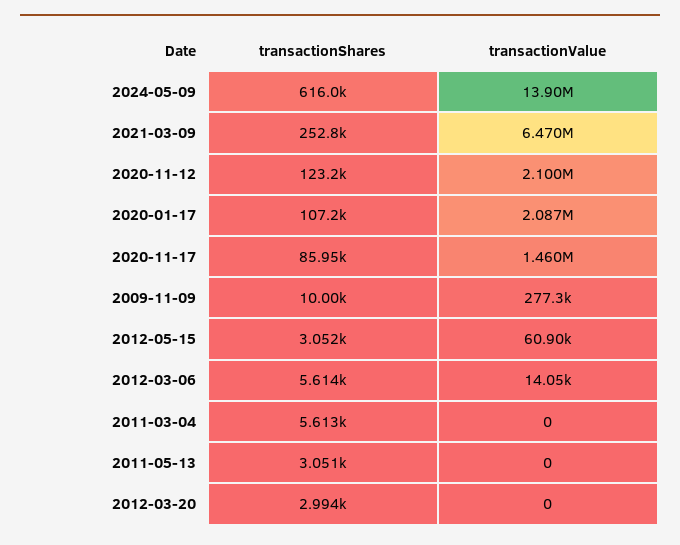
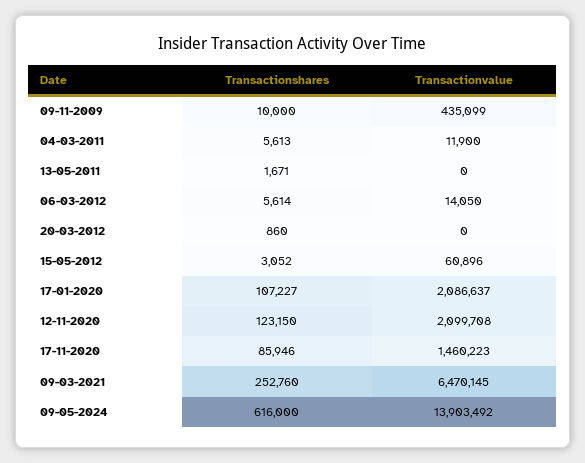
  {
    "transactionShares": {
      "2024-05-09": 616000,
      "2021-03-09": 252760,
      "2020-11-12": 123150,
      "2020-01-17": 107227,
      "2020-11-17": 85946,
      "2009-11-09": 10000,
      "2012-05-15": 3052,
      "2012-03-06": 5614,
      "2011-03-04": 5613,
-     "2011-05-13": 3051,
+     "2011-05-13": 1671,
-     "2012-03-20": 2994
+     "2012-03-20": 860
    },
    "transactionValue": {
      "2024-05-09": 13903492,
      "2021-03-09": 6470145,
      "2020-11-12": 2099708,
      "2020-01-17": 2086637,
      "2020-11-17": 1460223,
-     "2009-11-09": 277300,
+     "2009-11-09": 435099,
      "2012-05-15": 60896,
      "2012-03-06": 14050,
-     "2011-03-04": 0,
+     "2011-03-04": 11900,
      "2011-05-13": 0,
      "2012-03-20": 0
    }
  }

